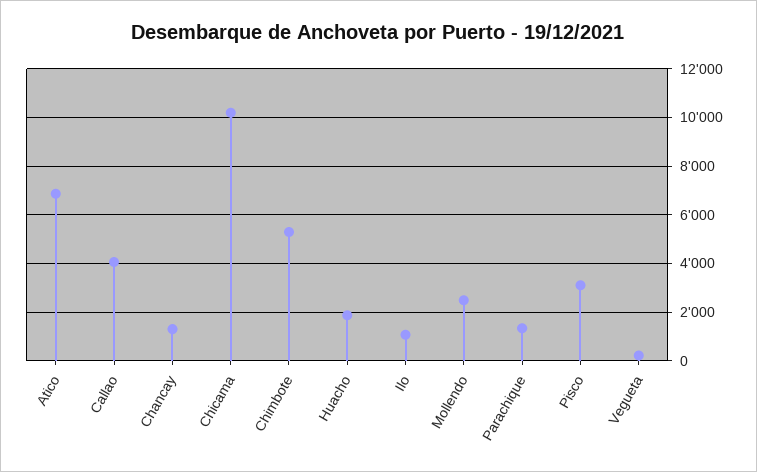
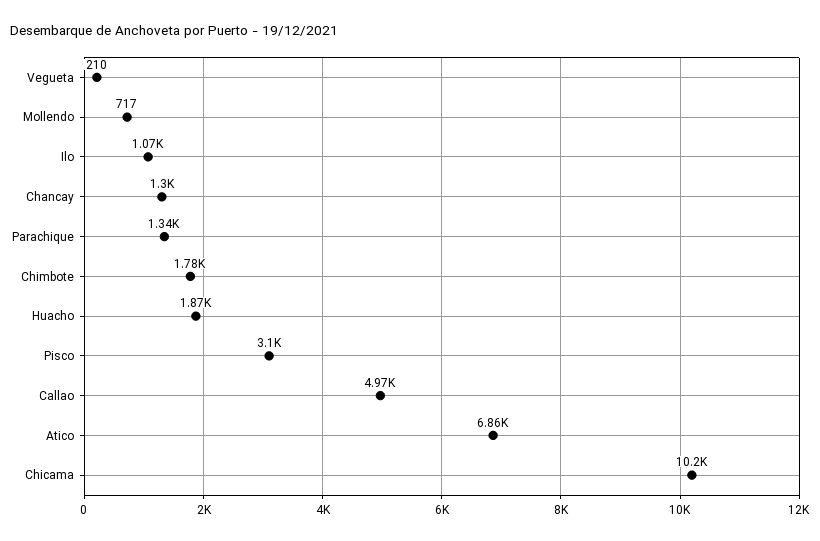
  {
    "Atico": 6860,
-   "Callao": 4000,
+   "Callao": 4970,
    "Chancay": 1300,
    "Chicama": 10200,
-   "Chimbote": 5250,
+   "Chimbote": 1780,
    "Huacho": 1870,
    "Ilo": 1070,
-   "Mollendo": 2500,
+   "Mollendo": 717,
    "Parachique": 1340,
    "Pisco": 3100,
    "Vegueta": 210
  }

